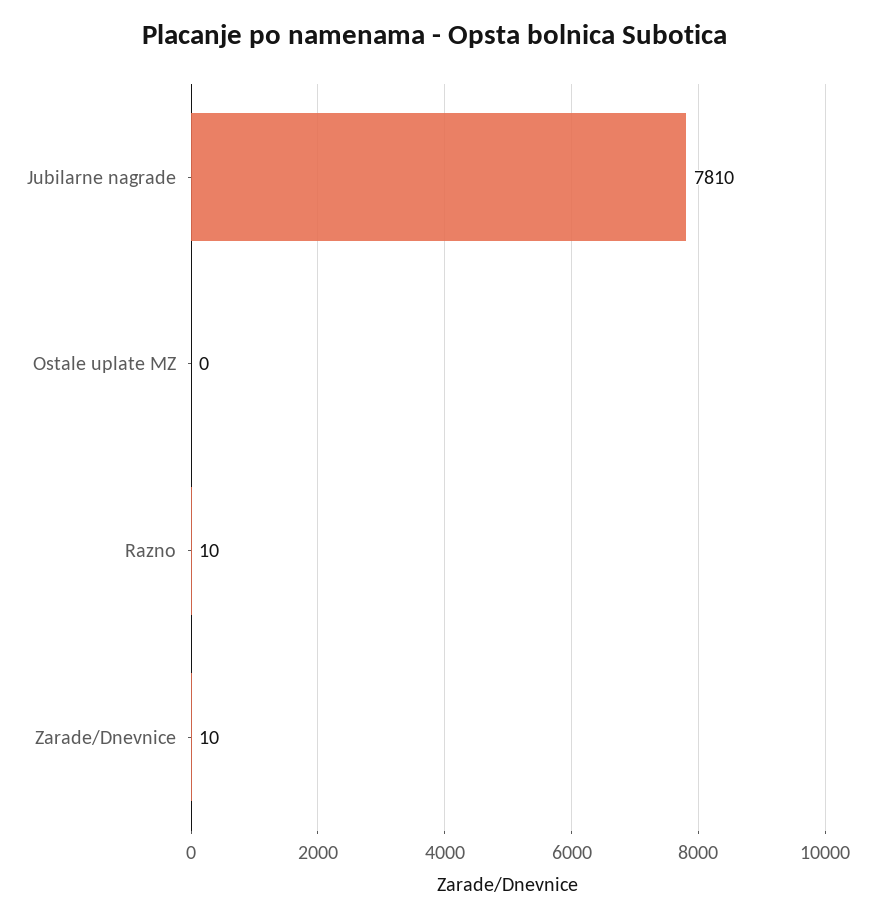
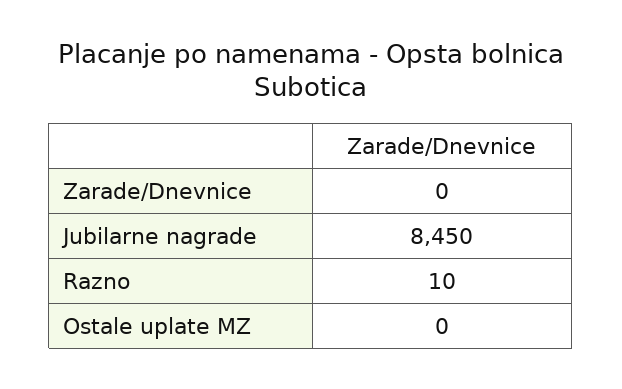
  {
-   "Jubilarne nagrade": 7810,
+   "Jubilarne nagrade": 8450,
    "Ostale uplate MZ": 0,
    "Razno": 10,
-   "Zarade/Dnevnice": 10
+   "Zarade/Dnevnice": 0
  }

